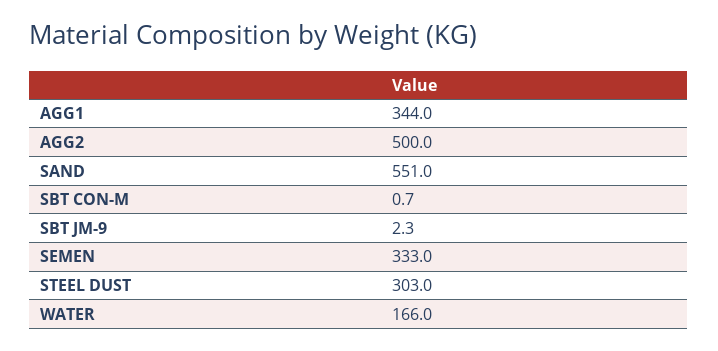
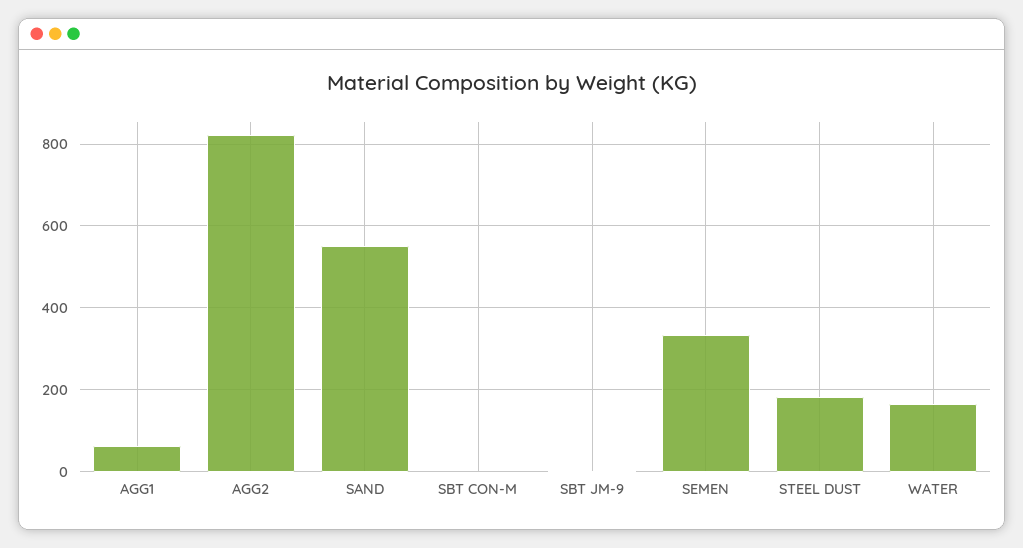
  {
-   "AGG1": 344,
+   "AGG1": 60,
-   "AGG2": 500,
+   "AGG2": 820,
    "SAND": 551,
    "SBT CON-M": 0.7,
    "SBT JM-9": 2.3,
    "SEMEN": 333,
-   "STEEL DUST": 303,
+   "STEEL DUST": 180,
    "WATER": 166
  }

